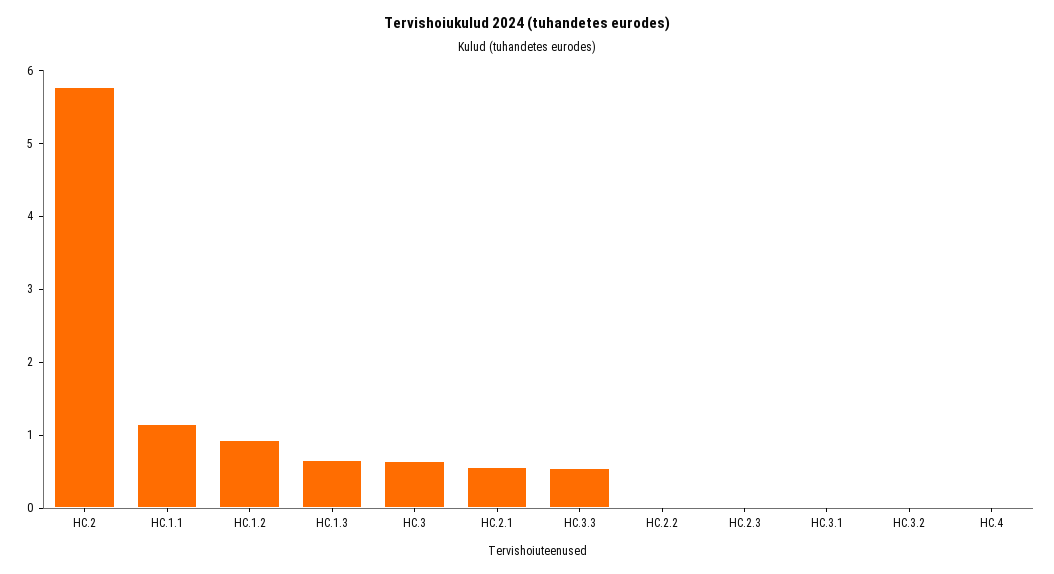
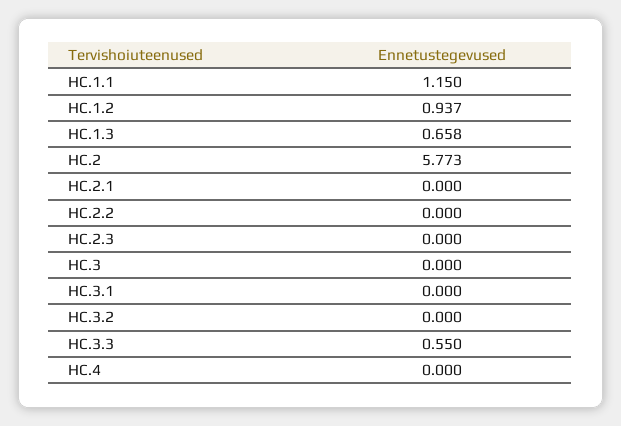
  {
    "HC.2": 5.773,
    "HC.1.1": 1.15,
    "HC.1.2": 0.937,
    "HC.1.3": 0.658,
-   "HC.3": 0.6,
+   "HC.3": 0,
-   "HC.2.1": 0.6,
+   "HC.2.1": 0,
    "HC.3.3": 0.55,
    "HC.2.2": 0,
    "HC.2.3": 0,
    "HC.3.1": 0,
    "HC.3.2": 0,
    "HC.4": 0
  }

